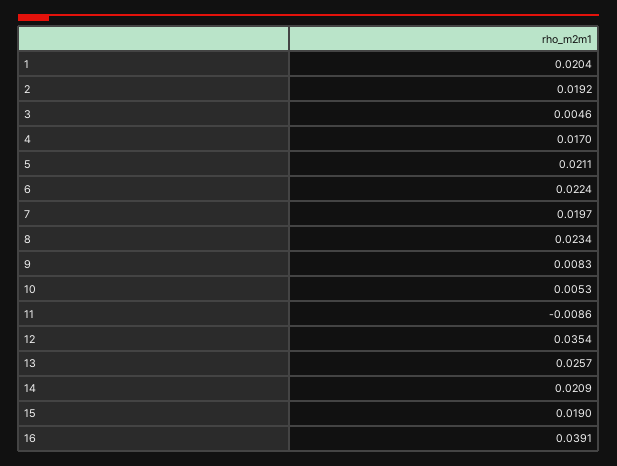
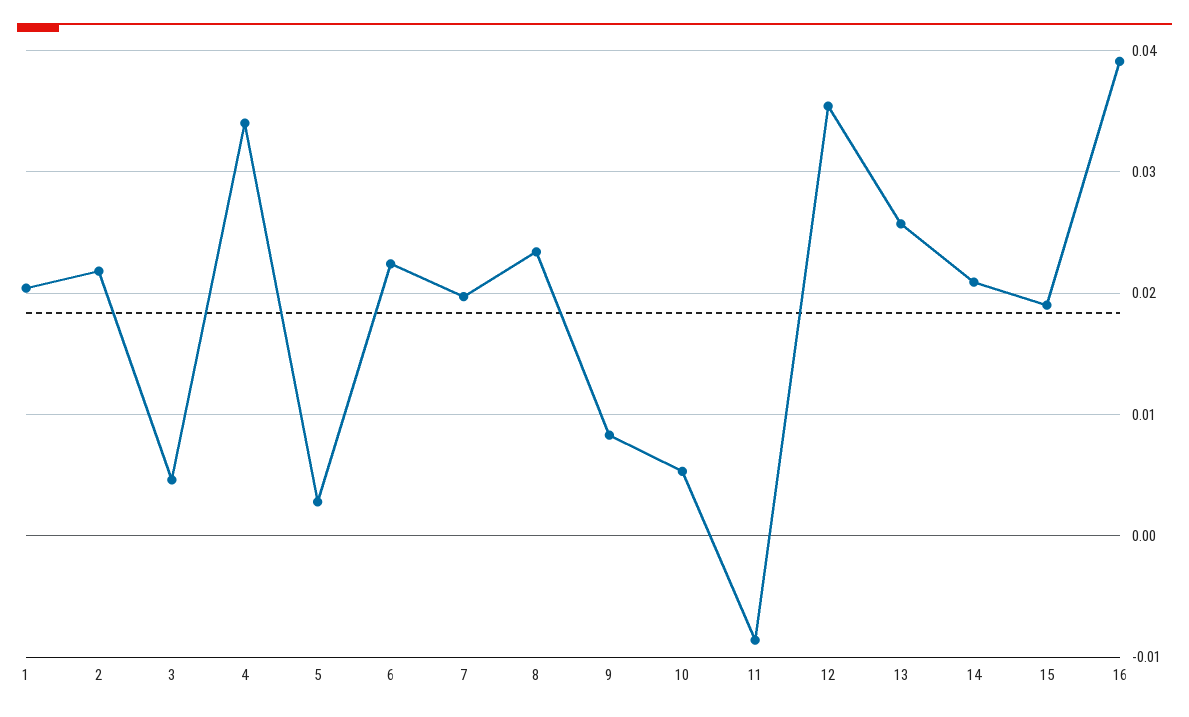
  {
    "1": 0.0204,
-   "2": 0.0192,
+   "2": 0.022,
    "3": 0.0046,
-   "4": 0.017,
+   "4": 0.034,
-   "5": 0.0211,
+   "5": 0.003,
    "6": 0.0224,
    "7": 0.0197,
    "8": 0.0234,
    "9": 0.0083,
    "10": 0.0053,
    "11": -0.0086,
    "12": 0.0354,
    "13": 0.0257,
    "14": 0.0209,
    "15": 0.019,
    "16": 0.0391
  }

